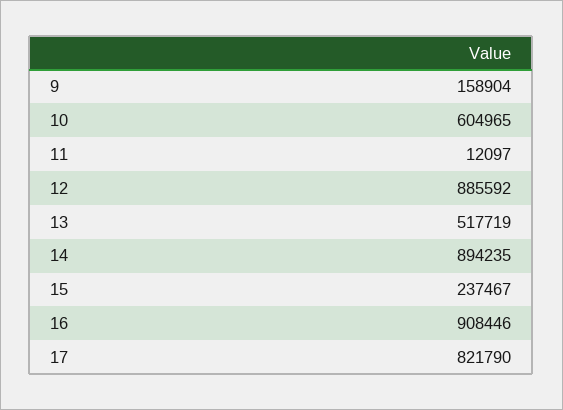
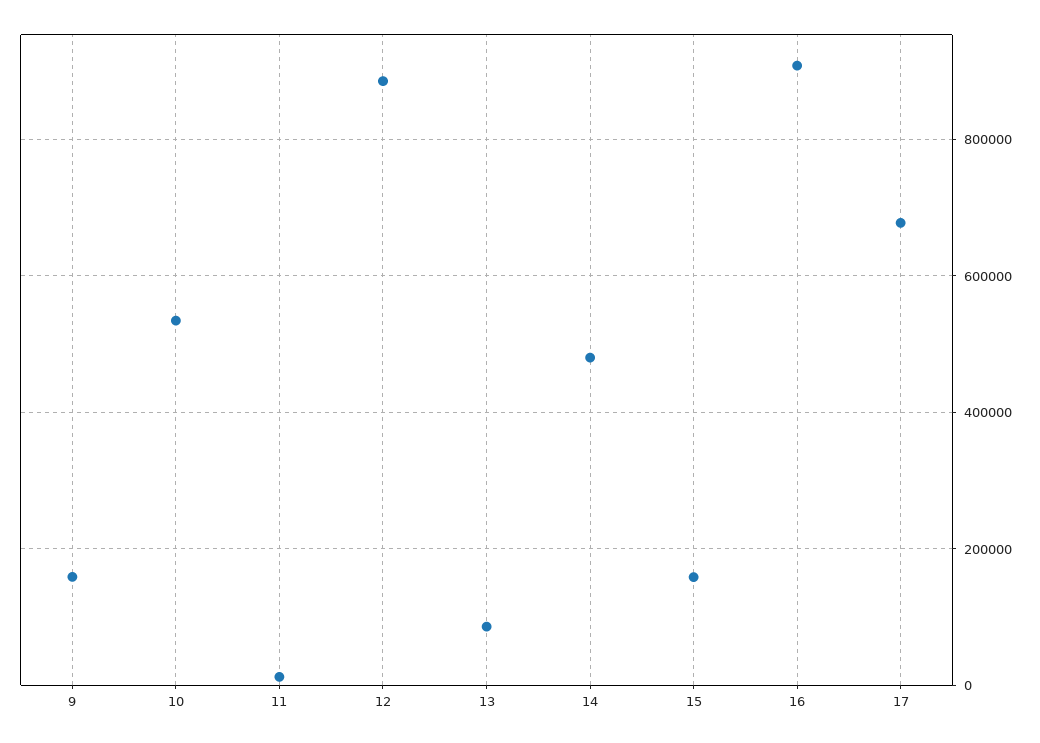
  {
    "9": 158904,
-   "10": 604965,
+   "10": 540000,
    "11": 12097,
    "12": 885592,
-   "13": 517719,
+   "13": 80000,
-   "14": 894235,
+   "14": 480000,
-   "15": 237467,
+   "15": 160000,
    "16": 908446,
-   "17": 821790
+   "17": 680000
  }

